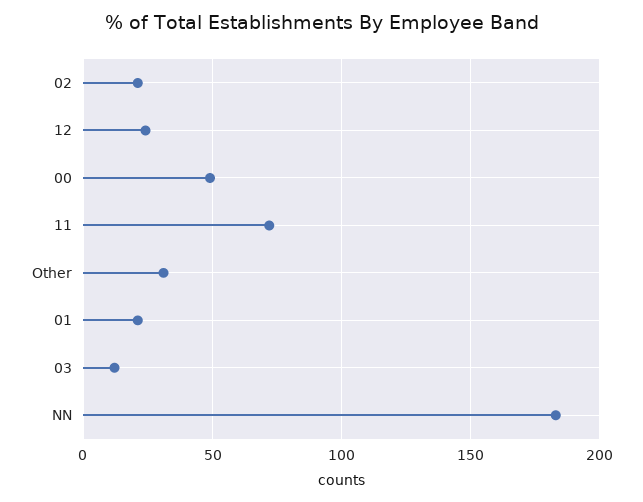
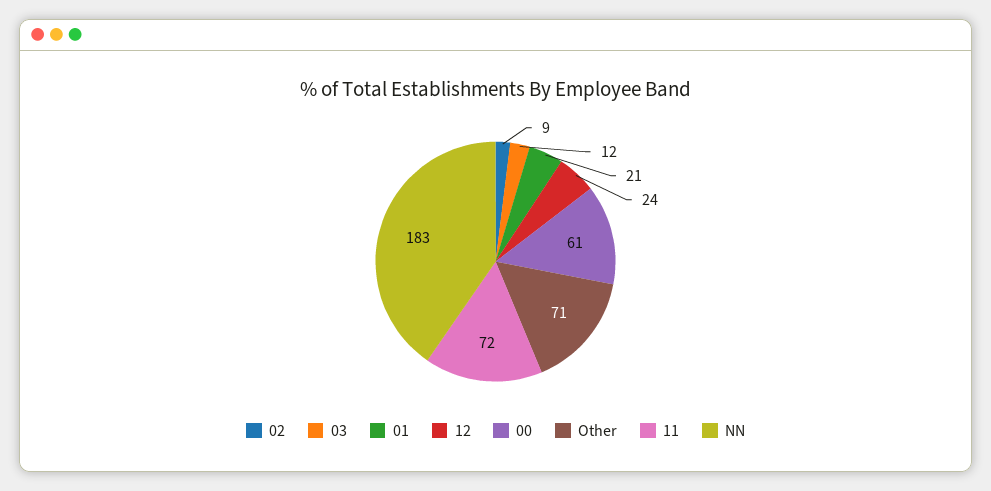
  {
-   "02": 20,
+   "02": 9,
    "12": 24,
-   "00": 50,
+   "00": 61,
    "11": 72,
-   "Other": 30,
+   "Other": 71,
    "01": 21,
    "03": 12,
    "NN": 183
  }

